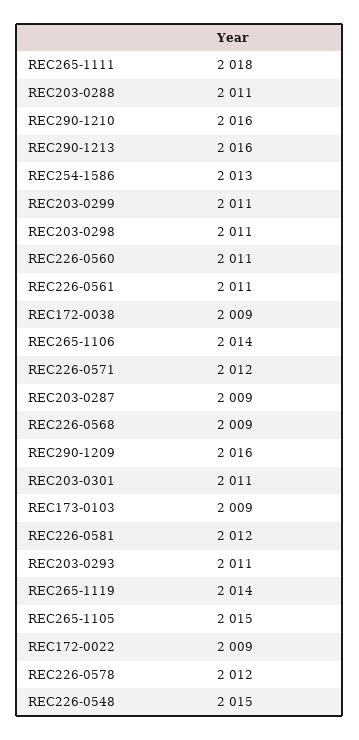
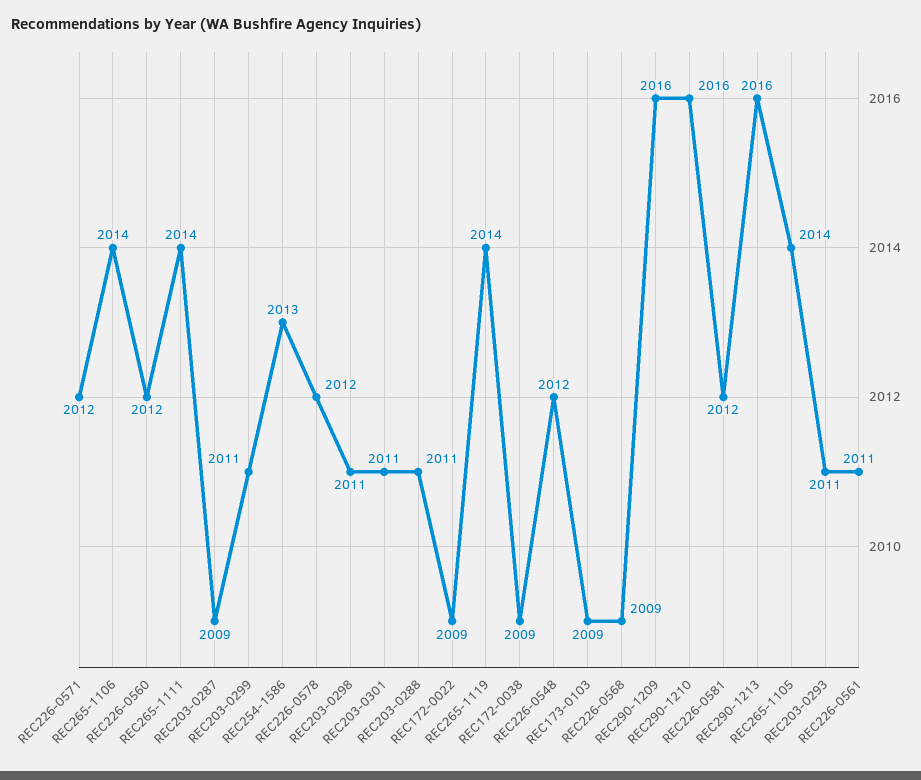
  {
-   "REC265-1111": 2018,
+   "REC265-1111": 2014,
    "REC203-0288": 2011,
    "REC290-1210": 2016,
    "REC290-1213": 2016,
    "REC254-1586": 2013,
    "REC203-0299": 2011,
    "REC203-0298": 2011,
-   "REC226-0560": 2011,
+   "REC226-0560": 2012,
    "REC226-0561": 2011,
    "REC172-0038": 2009,
    "REC265-1106": 2014,
    "REC226-0571": 2012,
    "REC203-0287": 2009,
    "REC226-0568": 2009,
    "REC290-1209": 2016,
    "REC203-0301": 2011,
    "REC173-0103": 2009,
    "REC226-0581": 2012,
    "REC203-0293": 2011,
    "REC265-1119": 2014,
-   "REC265-1105": 2015,
+   "REC265-1105": 2014,
    "REC172-0022": 2009,
    "REC226-0578": 2012,
-   "REC226-0548": 2015
+   "REC226-0548": 2012
  }

